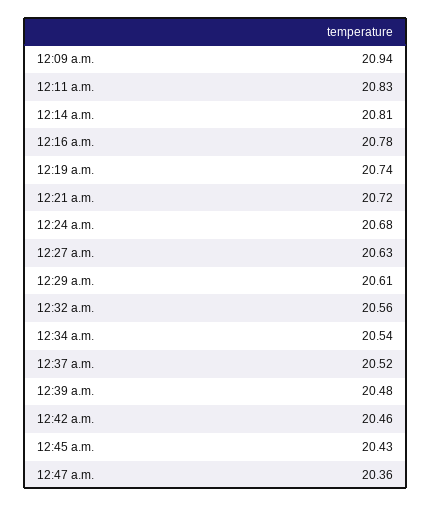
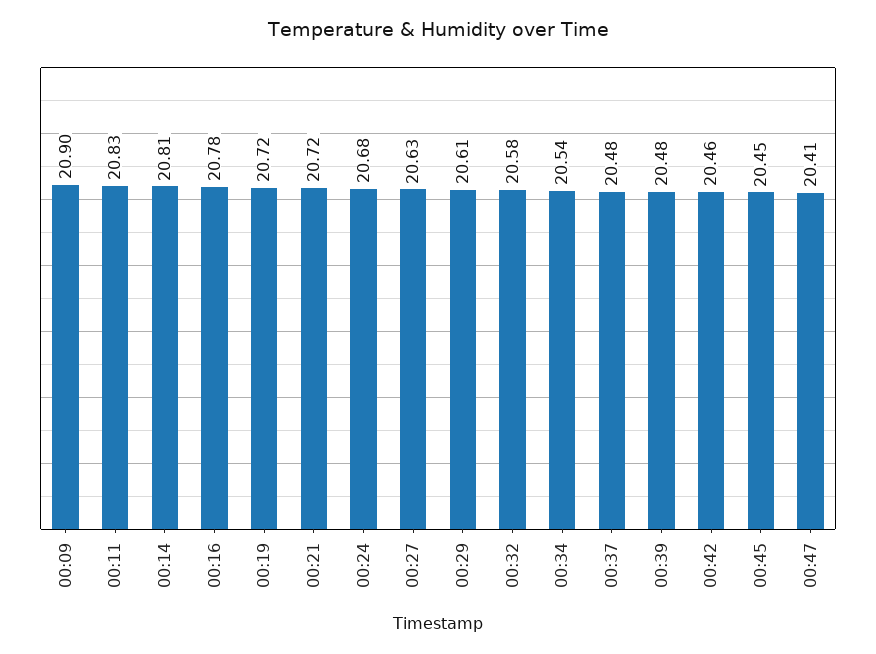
  {
-   "12:09 a.m.": 20.94,
+   "12:09 a.m.": 20.9,
    "12:11 a.m.": 20.83,
    "12:14 a.m.": 20.81,
    "12:16 a.m.": 20.78,
-   "12:19 a.m.": 20.74,
+   "12:19 a.m.": 20.72,
    "12:21 a.m.": 20.72,
    "12:24 a.m.": 20.68,
    "12:27 a.m.": 20.63,
    "12:29 a.m.": 20.61,
-   "12:32 a.m.": 20.56,
+   "12:32 a.m.": 20.58,
    "12:34 a.m.": 20.54,
-   "12:37 a.m.": 20.52,
+   "12:37 a.m.": 20.48,
    "12:39 a.m.": 20.48,
    "12:42 a.m.": 20.46,
-   "12:45 a.m.": 20.43,
+   "12:45 a.m.": 20.45,
-   "12:47 a.m.": 20.36
+   "12:47 a.m.": 20.41
  }

